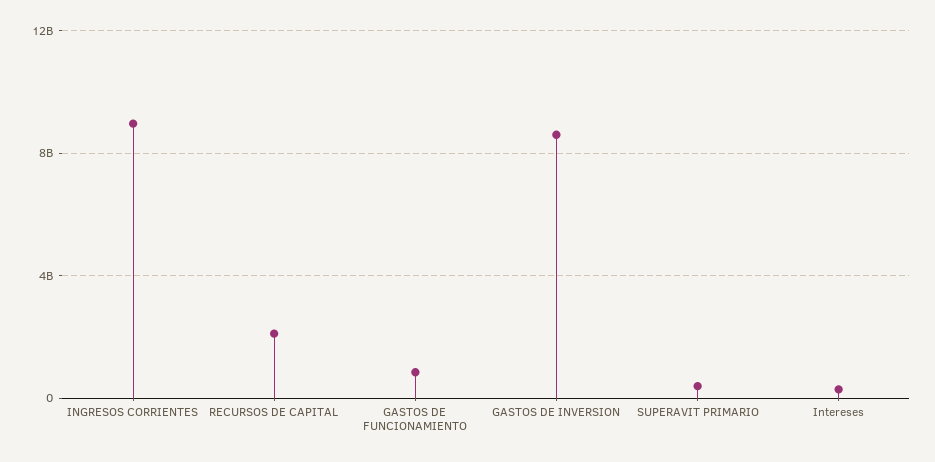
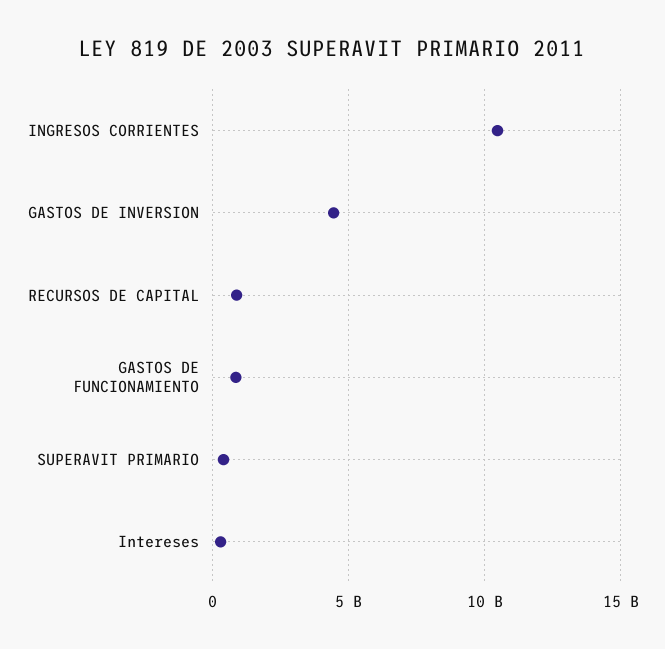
  {
-   "INGRESOS CORRIENTES": 9000000000,
+   "INGRESOS CORRIENTES": 10500000000,
-   "RECURSOS DE CAPITAL": 2000000000,
+   "RECURSOS DE CAPITAL": 1000000000,
    "GASTOS DE FUNCIONAMIENTO": 1000000000,
-   "GASTOS DE INVERSION": 8500000000,
+   "GASTOS DE INVERSION": 4500000000,
    "SUPERAVIT PRIMARIO": 500000000,
    "Intereses": 500000000
  }

